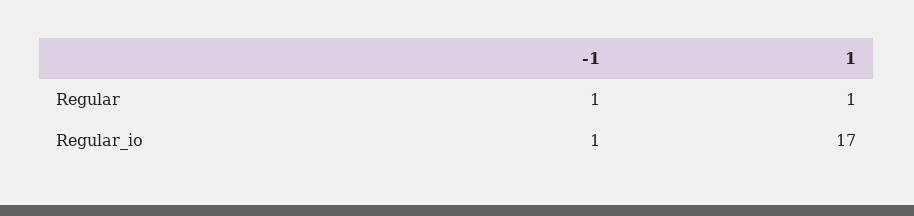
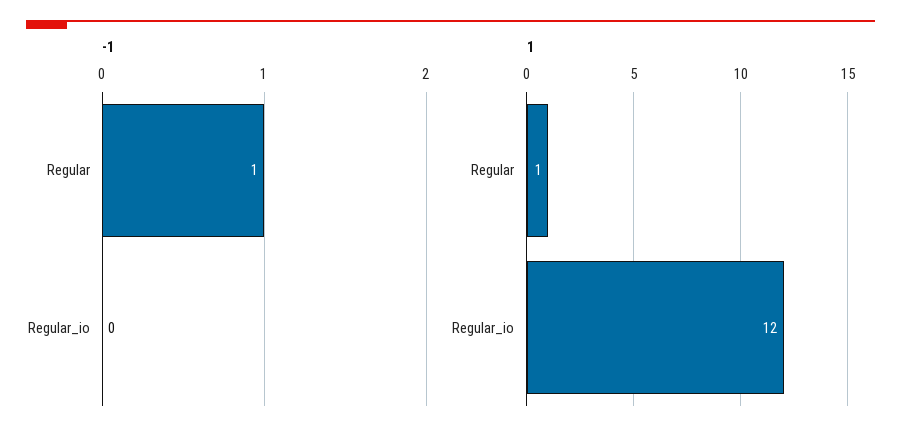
  {
    "-1": {
      "Regular": 1,
-     "Regular_io": 1
+     "Regular_io": 0
    },
    "1": {
      "Regular": 1,
-     "Regular_io": 17
+     "Regular_io": 12
    }
  }

